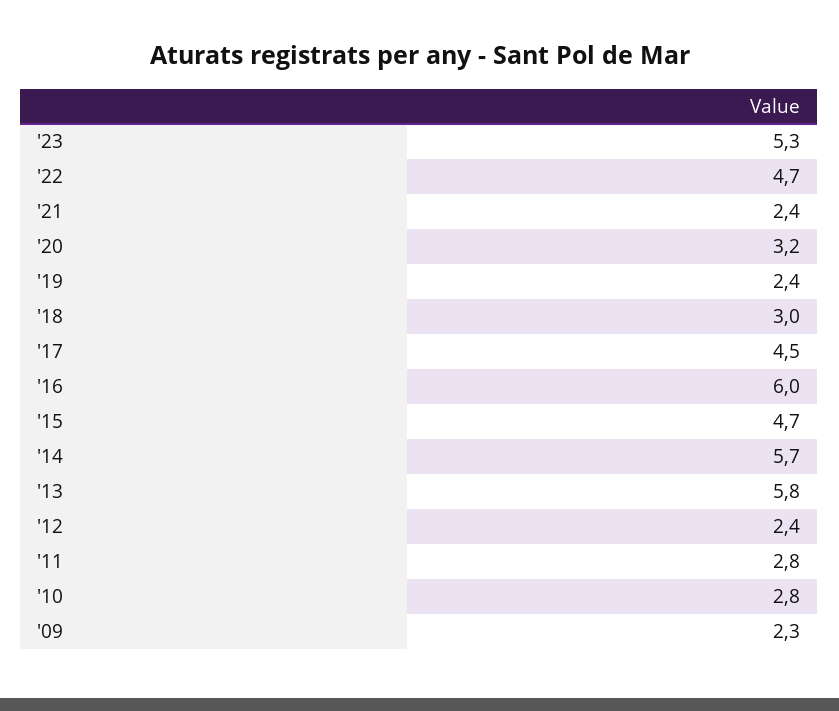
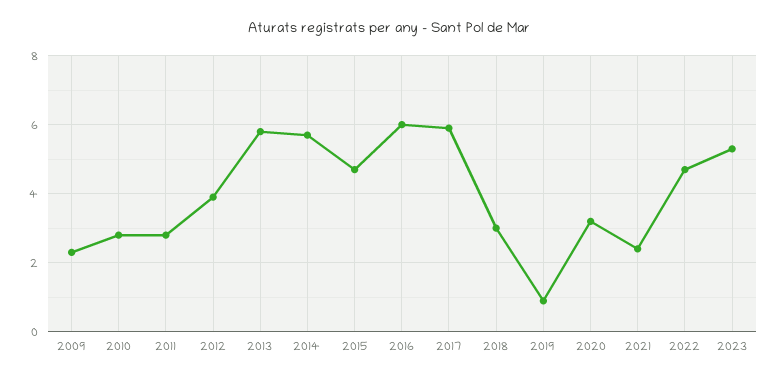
  {
    "'23": 5.3,
    "'22": 4.7,
    "'21": 2.4,
    "'20": 3.2,
-   "'19": 2.4,
+   "'19": 1,
    "'18": 3,
-   "'17": 4.5,
+   "'17": 6,
    "'16": 6,
    "'15": 4.7,
    "'14": 5.7,
    "'13": 5.8,
-   "'12": 2.4,
+   "'12": 4,
    "'11": 2.8,
    "'10": 2.8,
    "'09": 2.3
  }

